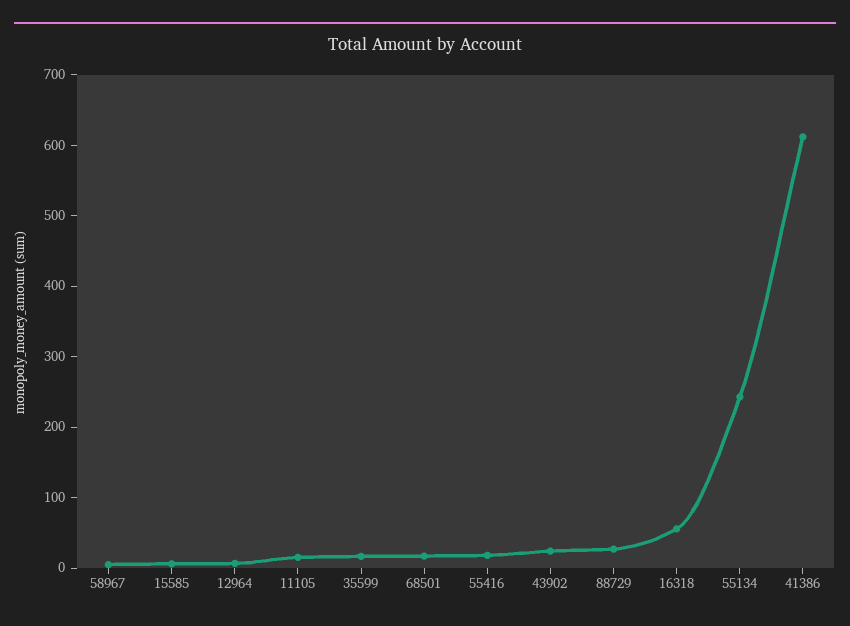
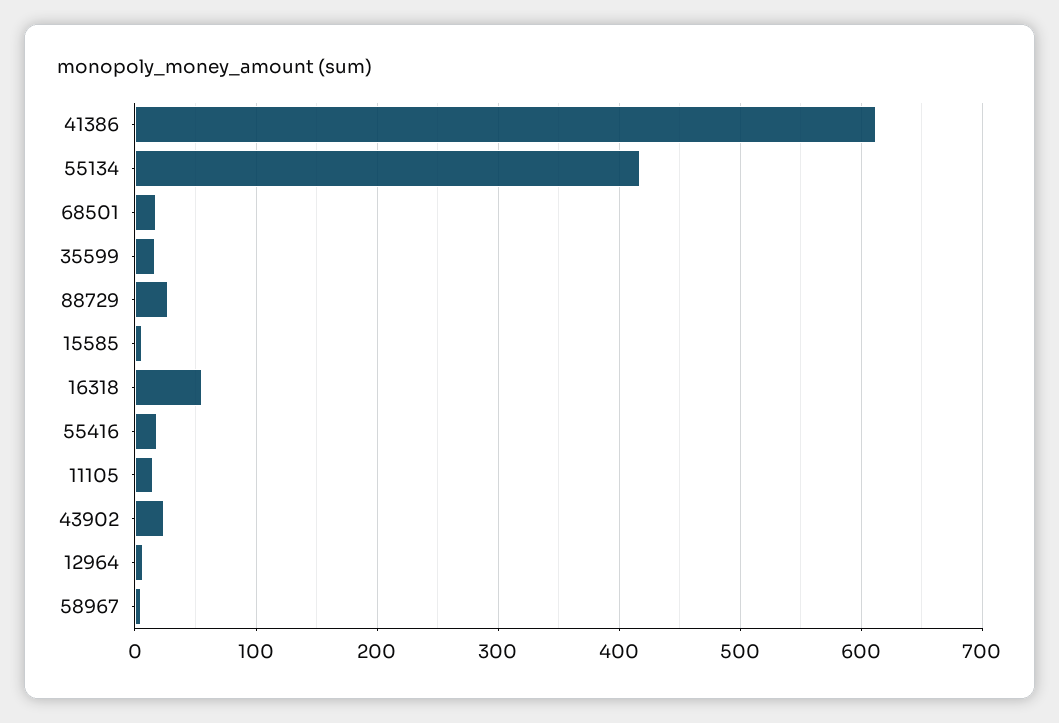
  {
    "58967": 10,
    "15585": 10,
    "12964": 10,
    "11105": 20,
    "35599": 20,
    "68501": 20,
    "55416": 20,
    "43902": 20,
    "88729": 30,
    "16318": 60,
-   "55134": 240,
+   "55134": 420,
    "41386": 610
  }

